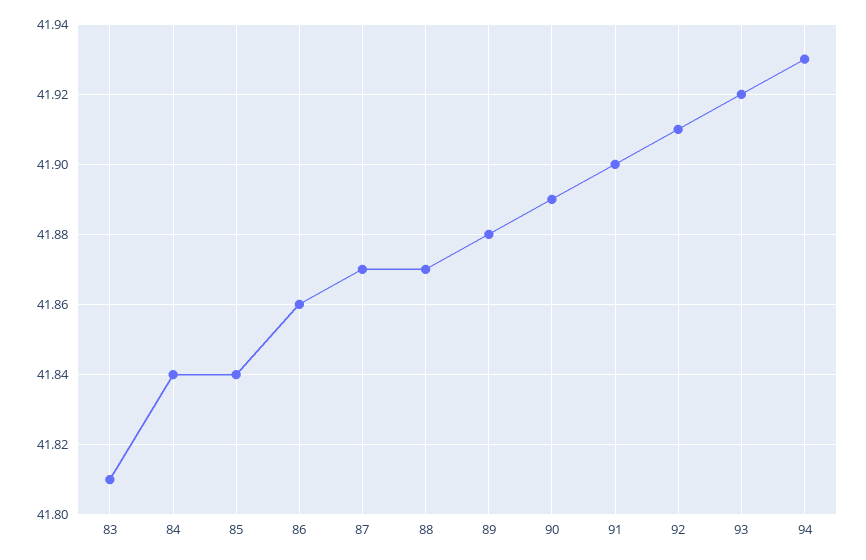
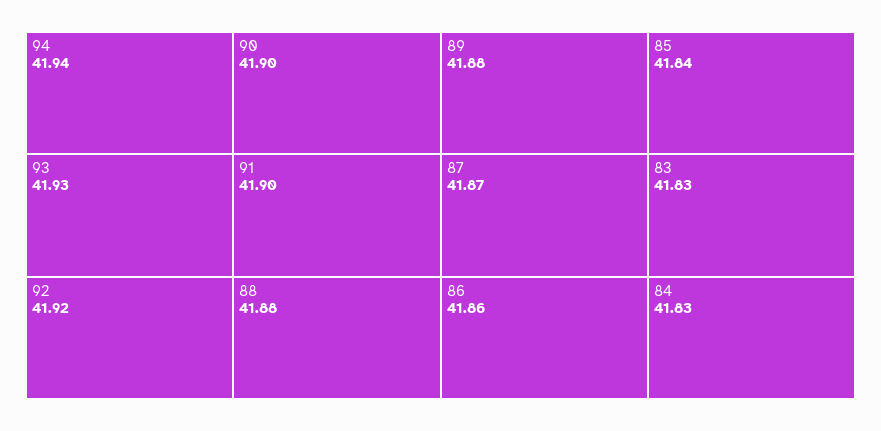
  {
-   "83": 41.81,
+   "83": 41.83,
-   "84": 41.84,
+   "84": 41.83,
    "85": 41.84,
    "86": 41.86,
    "87": 41.87,
-   "88": 41.87,
+   "88": 41.88,
    "89": 41.88,
-   "90": 41.89,
+   "90": 41.9,
    "91": 41.9,
-   "92": 41.91,
+   "92": 41.92,
-   "93": 41.92,
+   "93": 41.93,
-   "94": 41.93
+   "94": 41.94
  }

